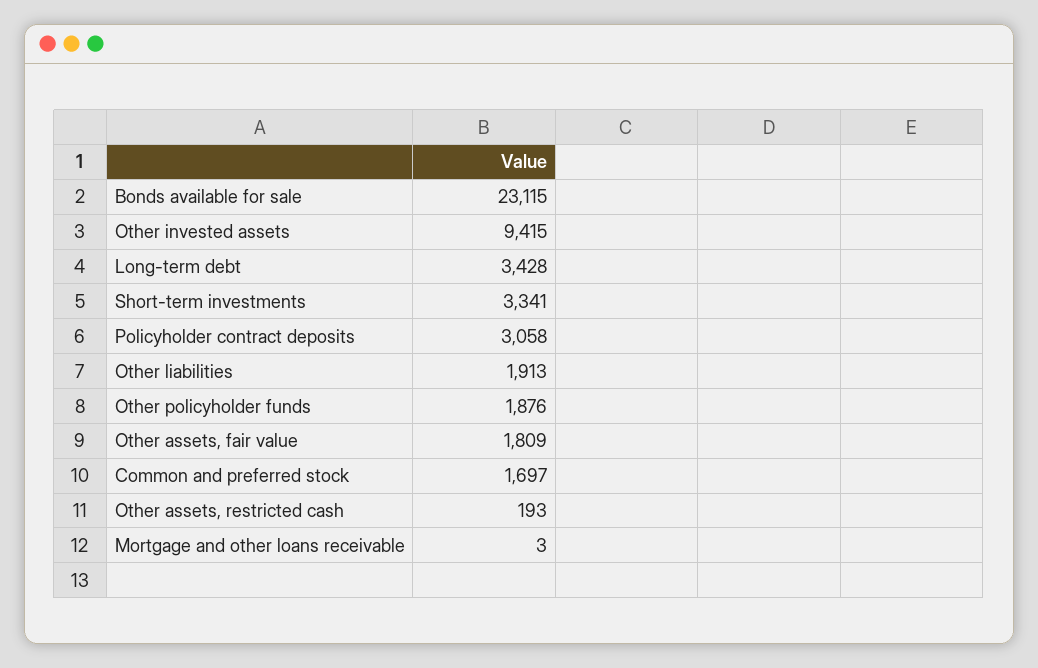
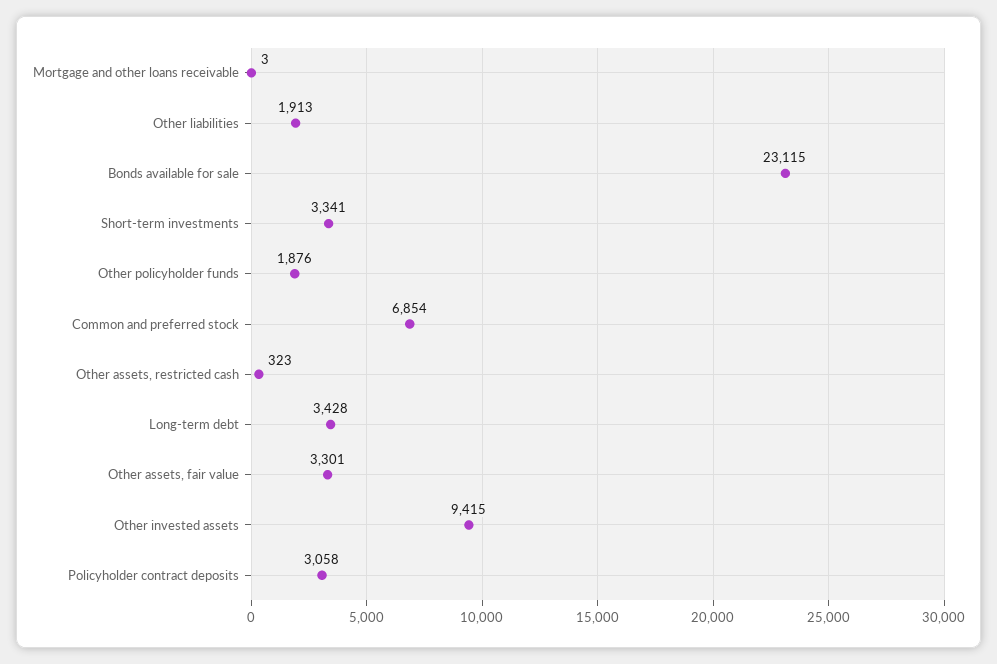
  {
    "Bonds available for sale": 23115,
    "Other invested assets": 9415,
    "Long-term debt": 3428,
    "Short-term investments": 3341,
    "Policyholder contract deposits": 3058,
    "Other liabilities": 1913,
    "Other policyholder funds": 1876,
-   "Other assets, fair value": 1809,
+   "Other assets, fair value": 3301,
-   "Common and preferred stock": 1697,
+   "Common and preferred stock": 6854,
-   "Other assets, restricted cash": 193,
+   "Other assets, restricted cash": 323,
    "Mortgage and other loans receivable": 3
  }

